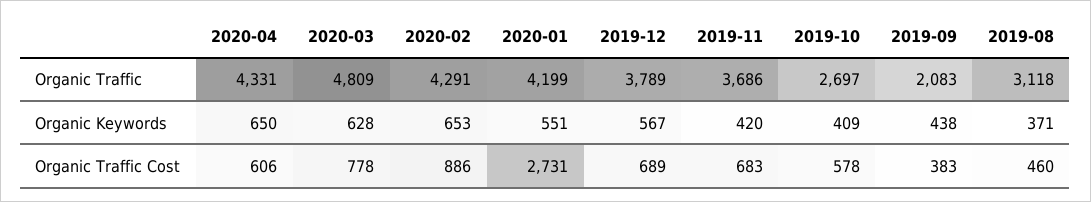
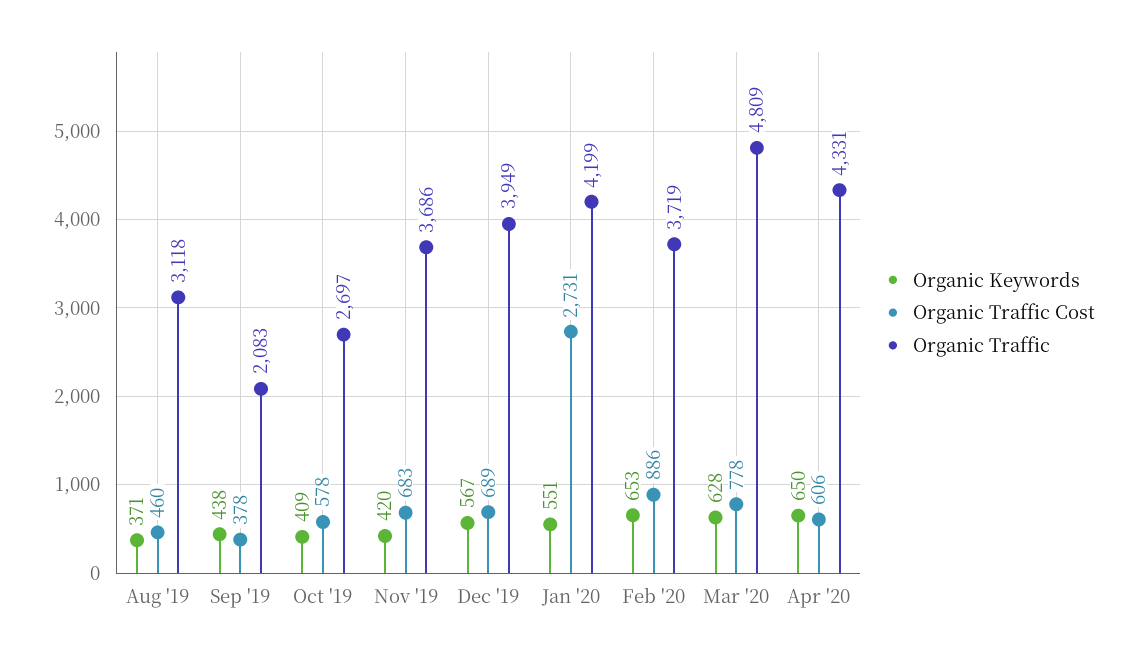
  {
    "Organic Traffic": {
      "2020-04": 4331,
      "2020-03": 4809,
-     "2020-02": 4291,
+     "2020-02": 3719,
      "2020-01": 4199,
-     "2019-12": 3789,
+     "2019-12": 3949,
      "2019-11": 3686,
      "2019-10": 2697,
      "2019-09": 2083,
      "2019-08": 3118
    },
    "Organic Keywords": {
      "2020-04": 650,
      "2020-03": 628,
      "2020-02": 653,
      "2020-01": 551,
      "2019-12": 567,
      "2019-11": 420,
      "2019-10": 409,
      "2019-09": 438,
      "2019-08": 371
    },
    "Organic Traffic Cost": {
      "2020-04": 606,
      "2020-03": 778,
      "2020-02": 886,
      "2020-01": 2731,
      "2019-12": 689,
      "2019-11": 683,
      "2019-10": 578,
-     "2019-09": 383,
+     "2019-09": 378,
      "2019-08": 460
    }
  }

